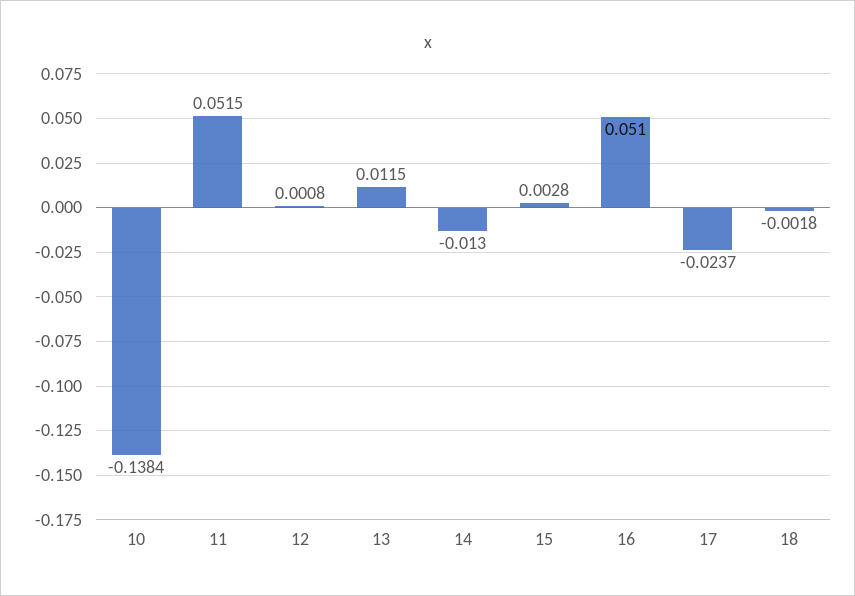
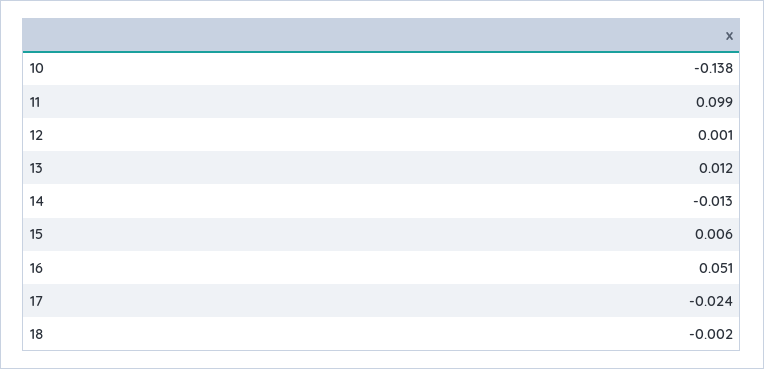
  {
    "10": -0.1384,
-   "11": 0.0515,
+   "11": 0.099,
    "12": 0.0008,
    "13": 0.0115,
    "14": -0.013,
-   "15": 0.0028,
+   "15": 0.006,
    "16": 0.051,
    "17": -0.0237,
    "18": -0.0018
  }

